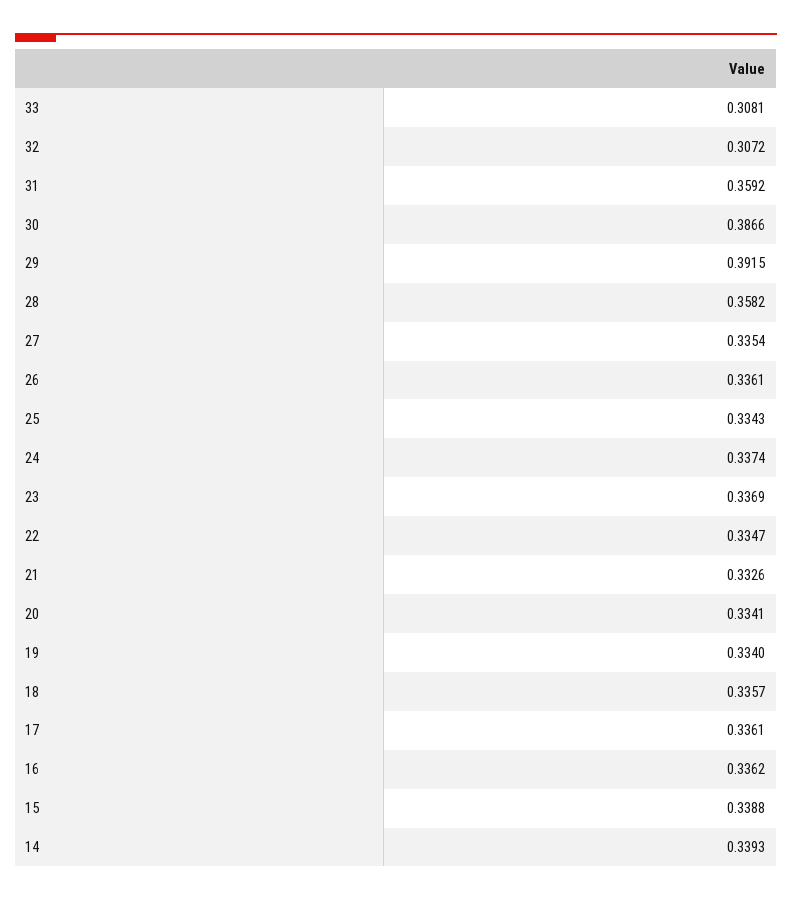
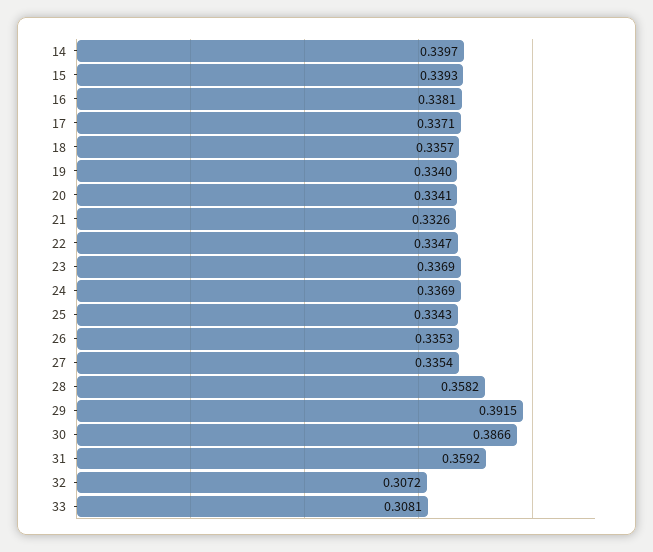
  {
    "33": 0.3081,
    "32": 0.3072,
    "31": 0.3592,
    "30": 0.3866,
    "29": 0.3915,
    "28": 0.3582,
    "27": 0.3354,
-   "26": 0.3361,
+   "26": 0.3353,
    "25": 0.3343,
-   "24": 0.3374,
+   "24": 0.3369,
    "23": 0.3369,
    "22": 0.3347,
    "21": 0.3326,
    "20": 0.3341,
    "19": 0.334,
    "18": 0.3357,
-   "17": 0.3361,
+   "17": 0.3371,
-   "16": 0.3362,
+   "16": 0.3381,
-   "15": 0.3388,
+   "15": 0.3393,
-   "14": 0.3393
+   "14": 0.3397
  }

